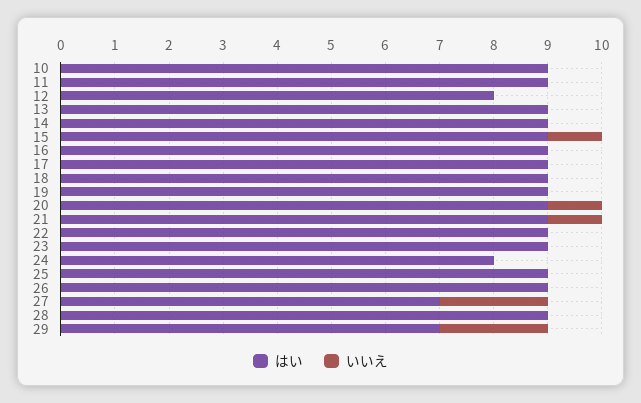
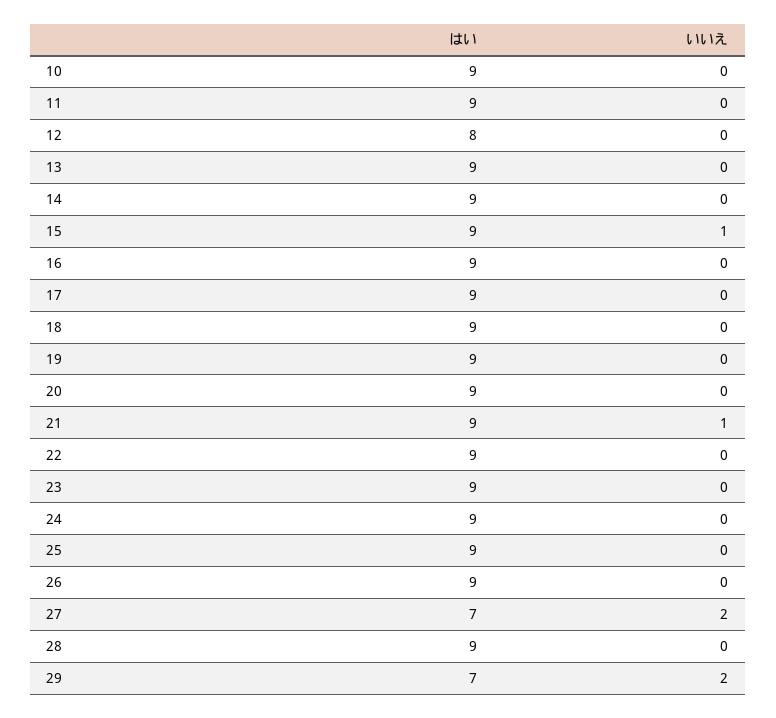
  {
    "はい": {
      "10": 9,
      "11": 9,
      "12": 8,
      "13": 9,
      "14": 9,
      "15": 9,
      "16": 9,
      "17": 9,
      "18": 9,
      "19": 9,
      "20": 9,
      "21": 9,
      "22": 9,
      "23": 9,
-     "24": 8,
+     "24": 9,
      "25": 9,
      "26": 9,
      "27": 7,
      "28": 9,
      "29": 7
    },
    "いいえ": {
      "10": 0,
      "11": 0,
      "12": 0,
      "13": 0,
      "14": 0,
      "15": 1,
      "16": 0,
      "17": 0,
      "18": 0,
      "19": 0,
-     "20": 1,
+     "20": 0,
      "21": 1,
      "22": 0,
      "23": 0,
      "24": 0,
      "25": 0,
      "26": 0,
      "27": 2,
      "28": 0,
      "29": 2
    }
  }

